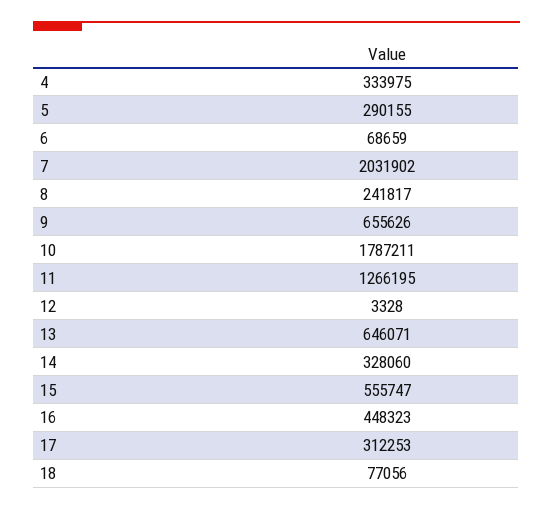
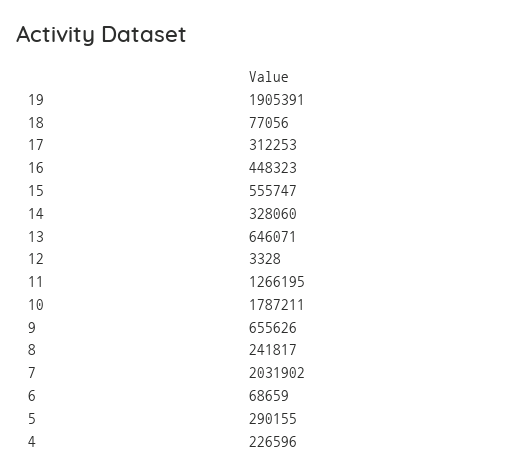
  {
-   "4": 333975,
+   "4": 226596,
    "5": 290155,
    "6": 68659,
    "7": 2031902,
    "8": 241817,
    "9": 655626,
    "10": 1787211,
    "11": 1266195,
    "12": 3328,
    "13": 646071,
    "14": 328060,
    "15": 555747,
    "16": 448323,
    "17": 312253,
-   "18": 77056
+   "18": 77056,
+   "19": 1905391
  }

